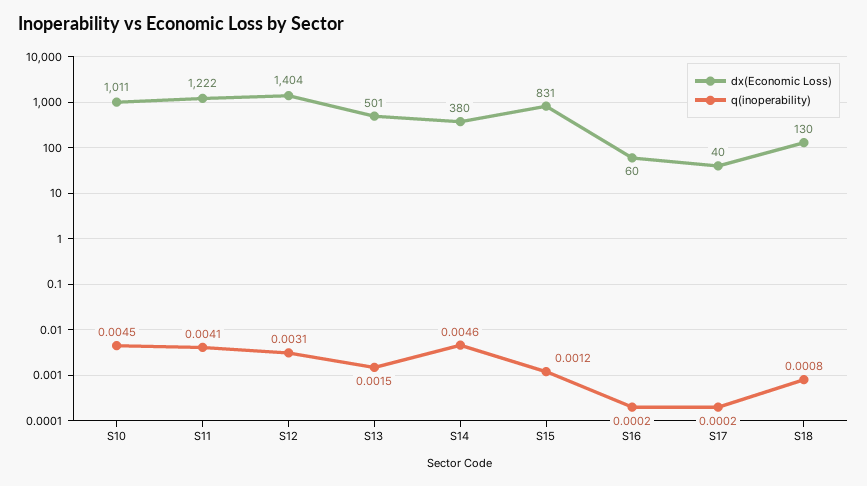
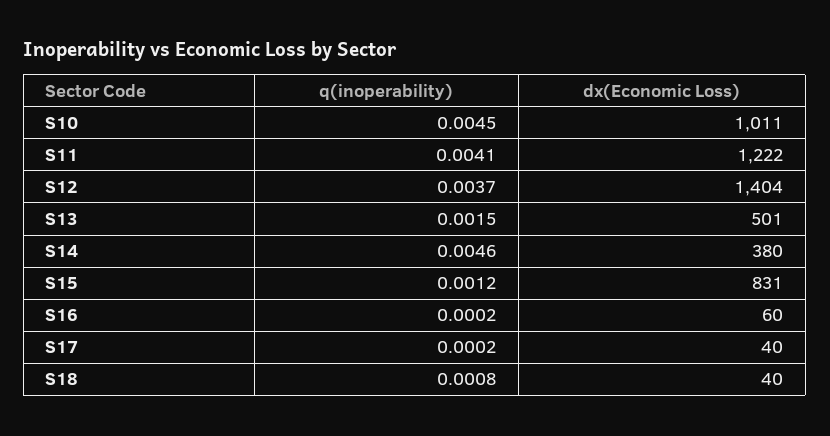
  {
    "dx(Economic Loss)": {
      "S10": 1011,
      "S11": 1222,
      "S12": 1404,
      "S13": 501,
      "S14": 380,
      "S15": 831,
      "S16": 60,
      "S17": 40,
-     "S18": 130
+     "S18": 40
    },
    "q(inoperability)": {
      "S10": 0.0045,
      "S11": 0.0041,
-     "S12": 0.0031,
+     "S12": 0.0037,
      "S13": 0.0015,
      "S14": 0.0046,
      "S15": 0.0012,
      "S16": 0.0002,
      "S17": 0.0002,
      "S18": 0.0008
    }
  }

